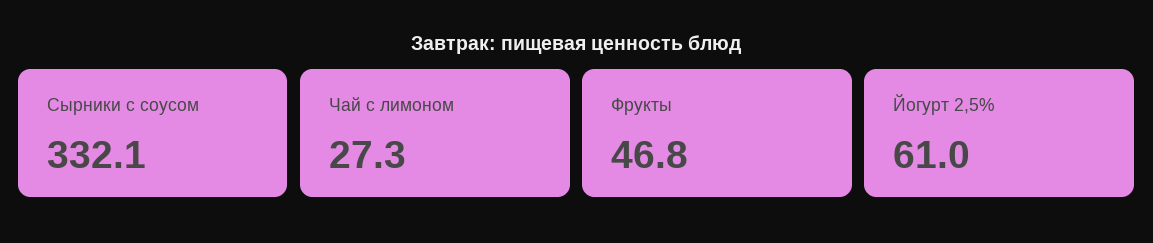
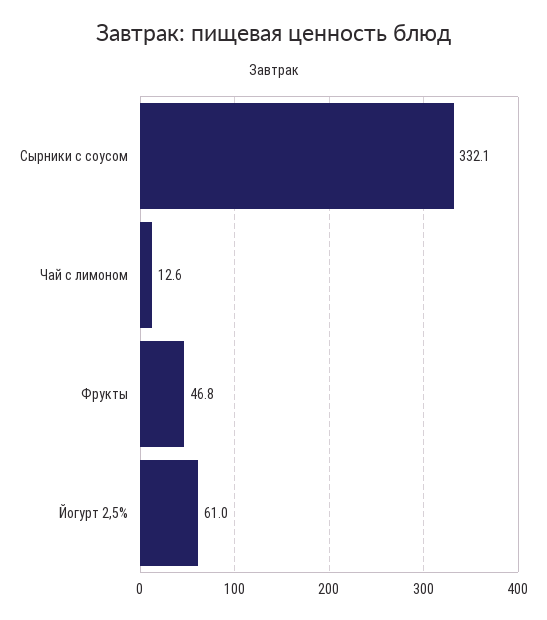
  {
    "Сырники с соусом": 332.1,
-   "Чай с лимоном": 27.3,
+   "Чай с лимоном": 12.6,
    "Фрукты": 46.8,
    "Йогурт 2,5%": 61
  }

